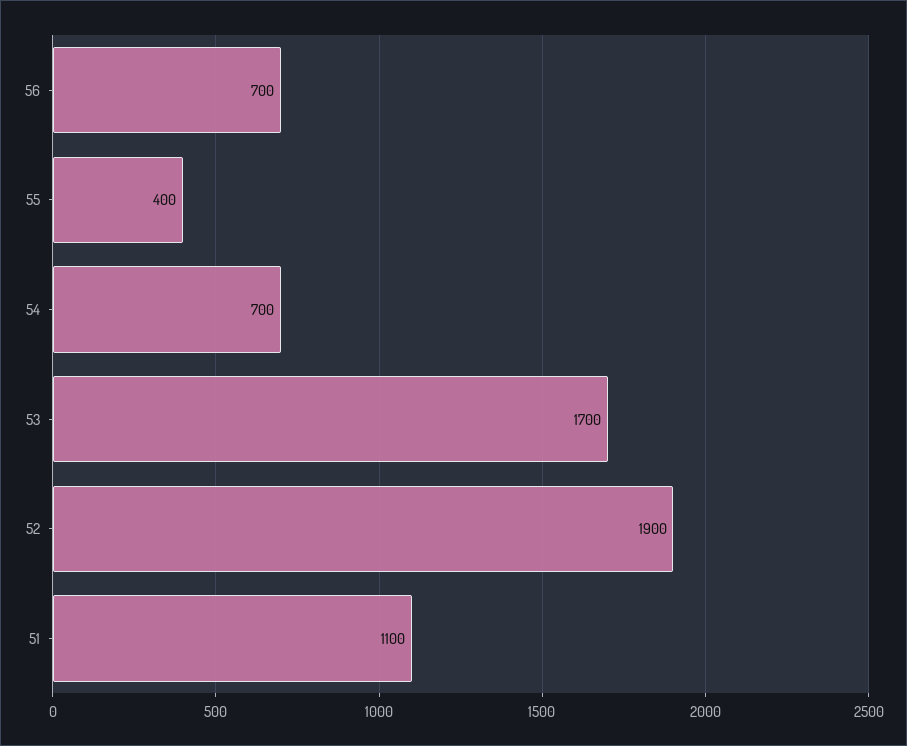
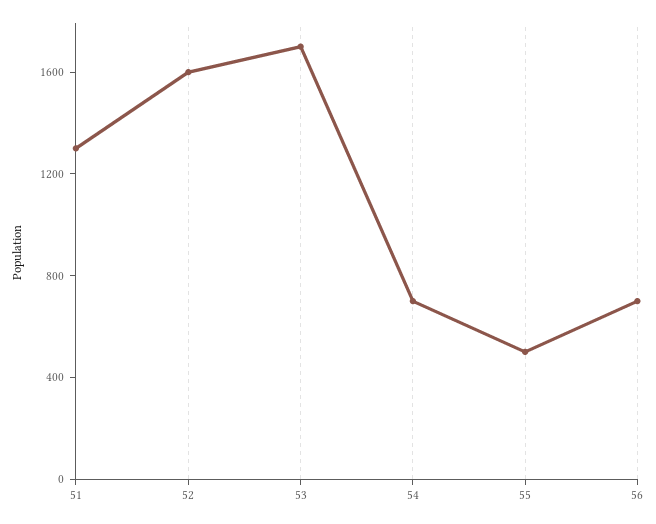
  {
    "56": 700,
-   "55": 400,
+   "55": 500,
    "54": 700,
    "53": 1700,
-   "52": 1900,
+   "52": 1600,
-   "51": 1100
+   "51": 1300
  }

